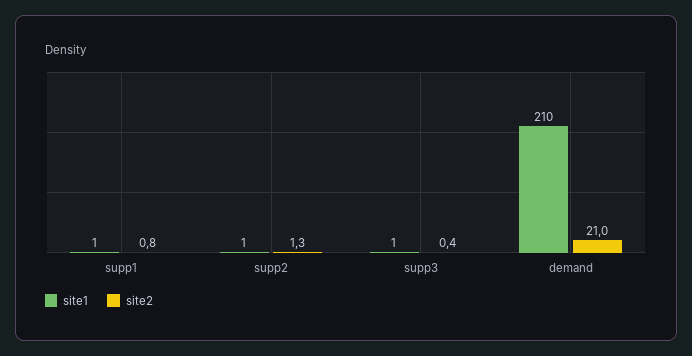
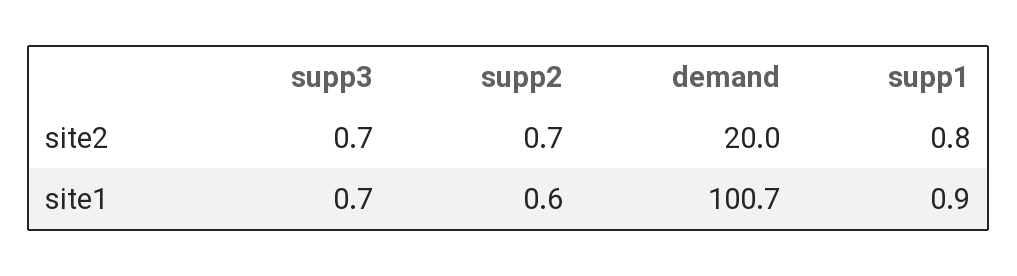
  {
    "site1": {
      "supp1": 0.9,
      "supp2": 0.6,
      "supp3": 0.7,
-     "demand": 210
+     "demand": 100.7
    },
    "site2": {
      "supp1": 0.8,
-     "supp2": 1.3,
+     "supp2": 0.7,
-     "supp3": 0.4,
+     "supp3": 0.7,
-     "demand": 21
+     "demand": 20
    }
  }

